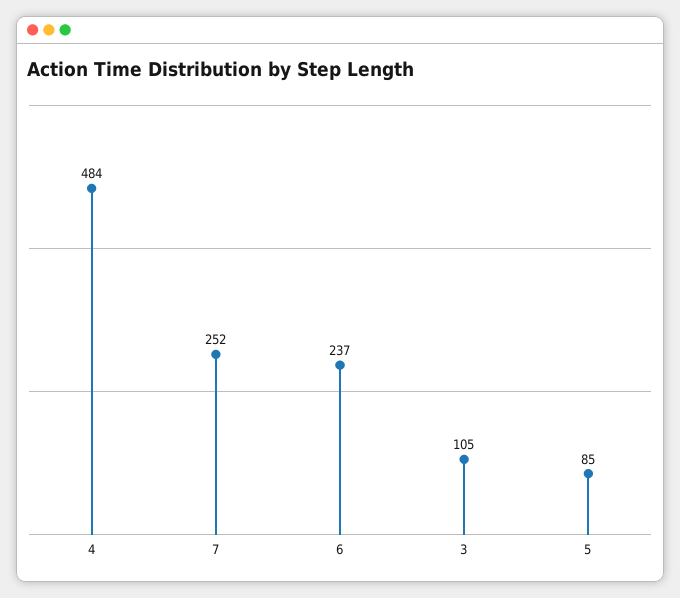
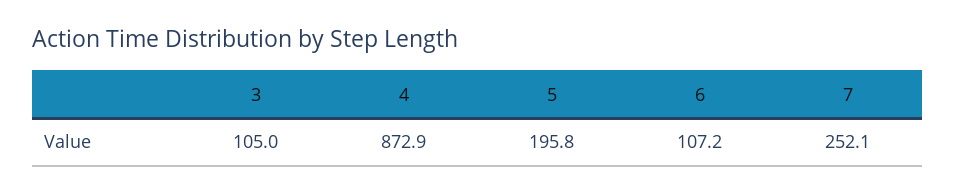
  {
-   "4": 484,
+   "4": 872.9,
    "7": 252.1,
-   "6": 237,
+   "6": 107.2,
    "3": 105,
-   "5": 85
+   "5": 195.8
  }

